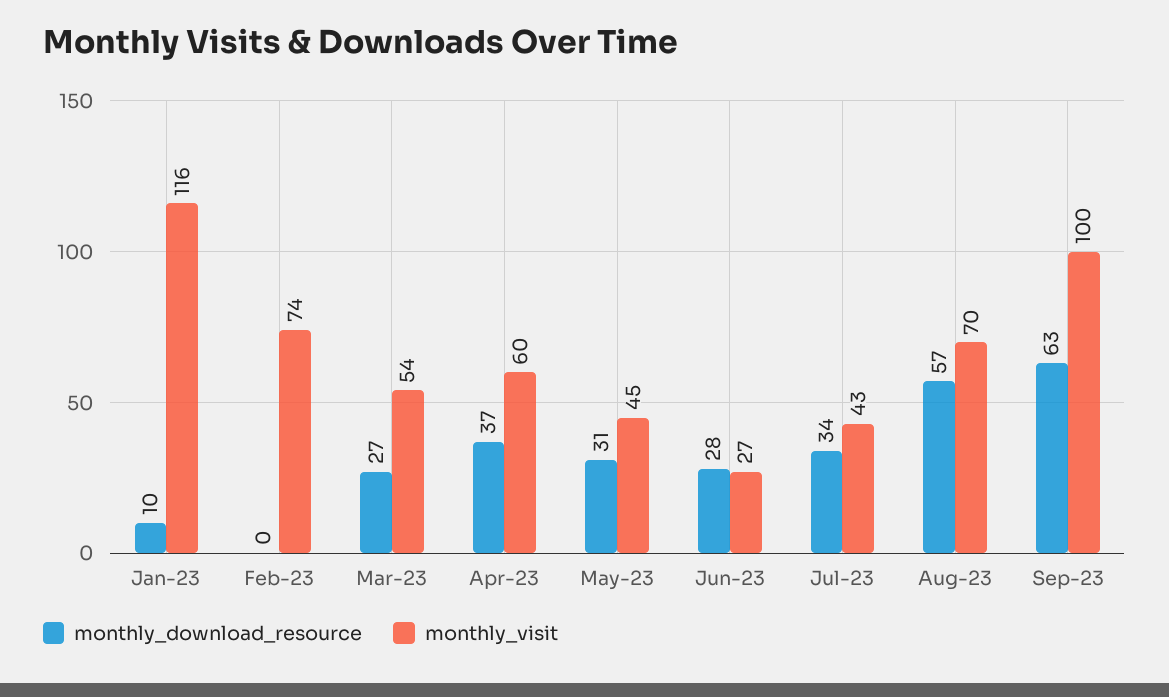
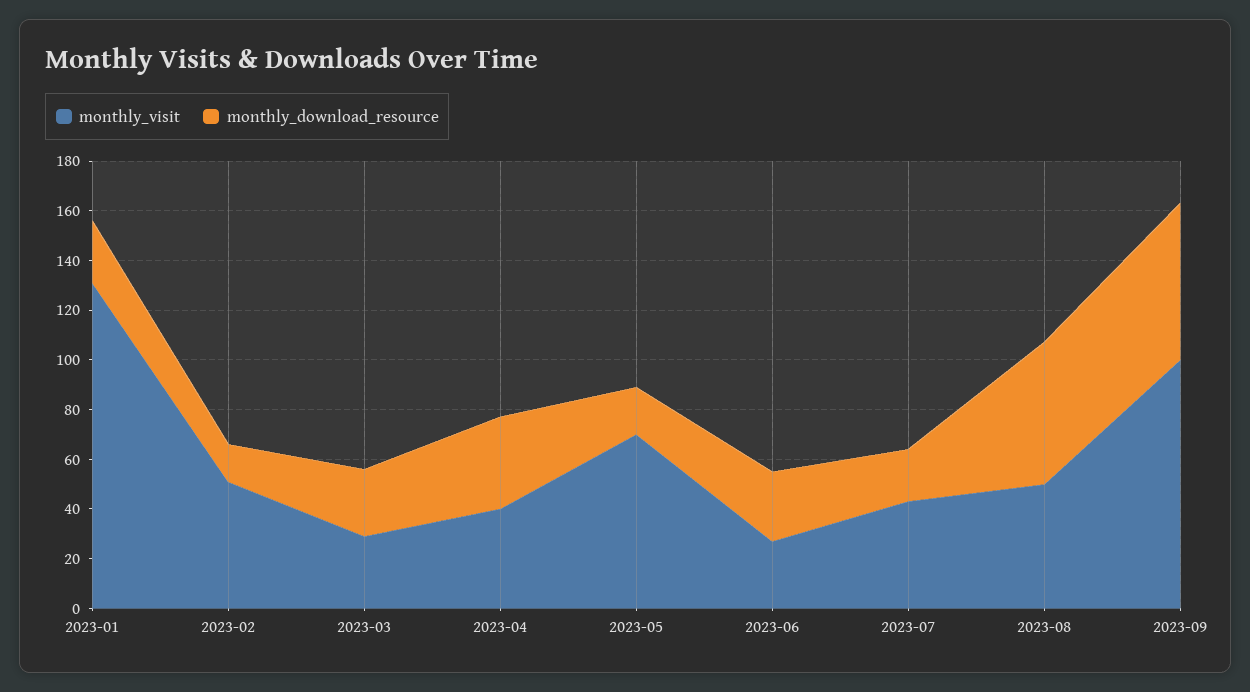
  {
    "monthly_download_resource": {
-     "Jan-23": 10,
+     "Jan-23": 25,
-     "Feb-23": 0,
+     "Feb-23": 15,
      "Mar-23": 27,
      "Apr-23": 37,
-     "May-23": 31,
+     "May-23": 20,
      "Jun-23": 28,
-     "Jul-23": 34,
+     "Jul-23": 20,
      "Aug-23": 57,
      "Sep-23": 63
    },
    "monthly_visit": {
-     "Jan-23": 116,
+     "Jan-23": 130,
-     "Feb-23": 74,
+     "Feb-23": 50,
-     "Mar-23": 54,
+     "Mar-23": 30,
-     "Apr-23": 60,
+     "Apr-23": 40,
-     "May-23": 45,
+     "May-23": 70,
      "Jun-23": 27,
      "Jul-23": 43,
-     "Aug-23": 70,
+     "Aug-23": 50,
      "Sep-23": 100
    }
  }

